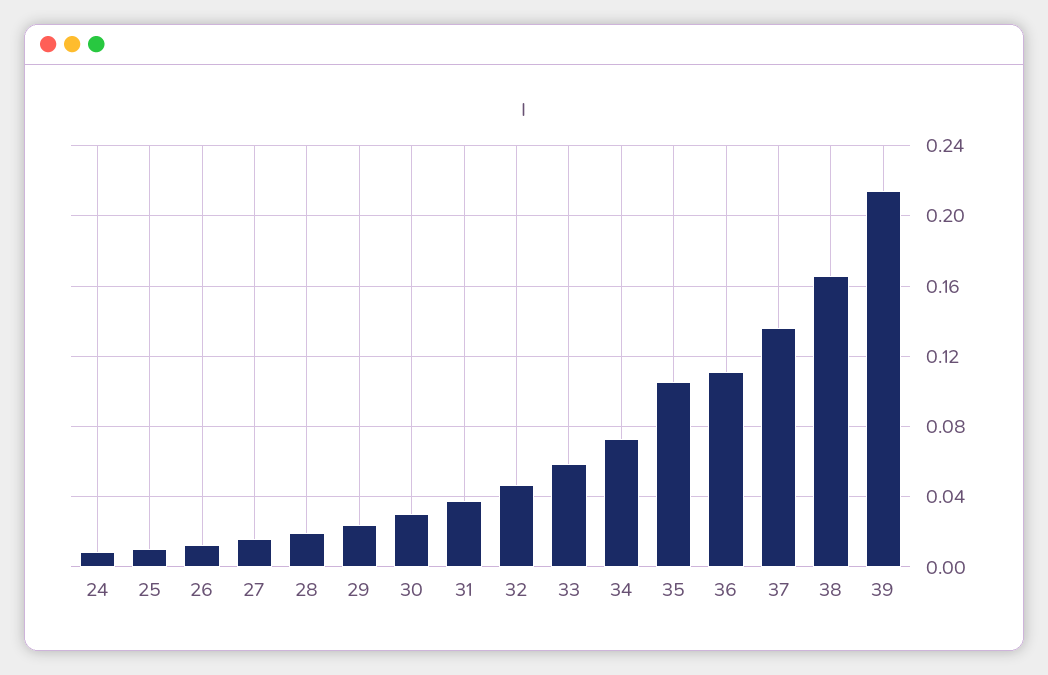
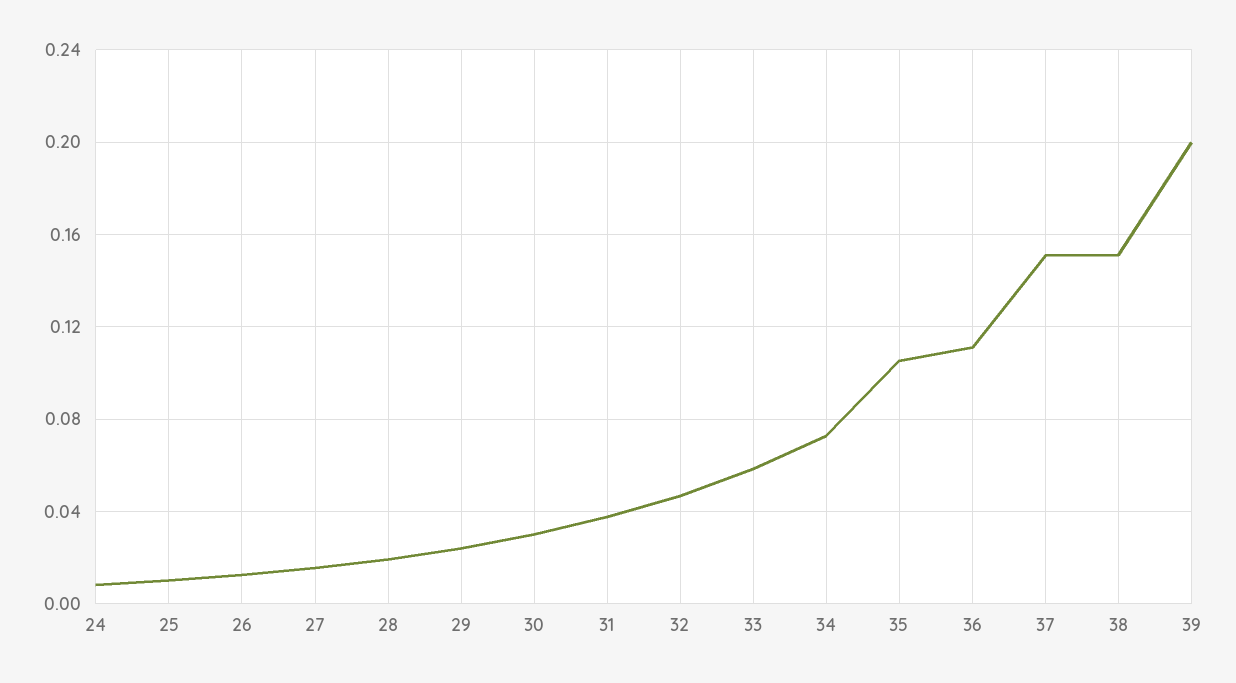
  {
    "24": 0.01,
    "25": 0.01,
    "26": 0.015,
    "27": 0.015,
    "28": 0.02,
    "29": 0.025,
    "30": 0.03,
    "31": 0.04,
    "32": 0.045,
    "33": 0.06,
    "34": 0.075,
    "35": 0.105,
    "36": 0.11,
-   "37": 0.135,
+   "37": 0.15,
-   "38": 0.165,
+   "38": 0.15,
-   "39": 0.215
+   "39": 0.2
  }

